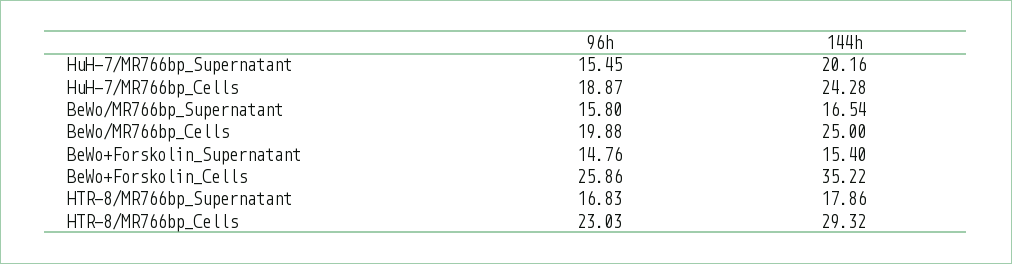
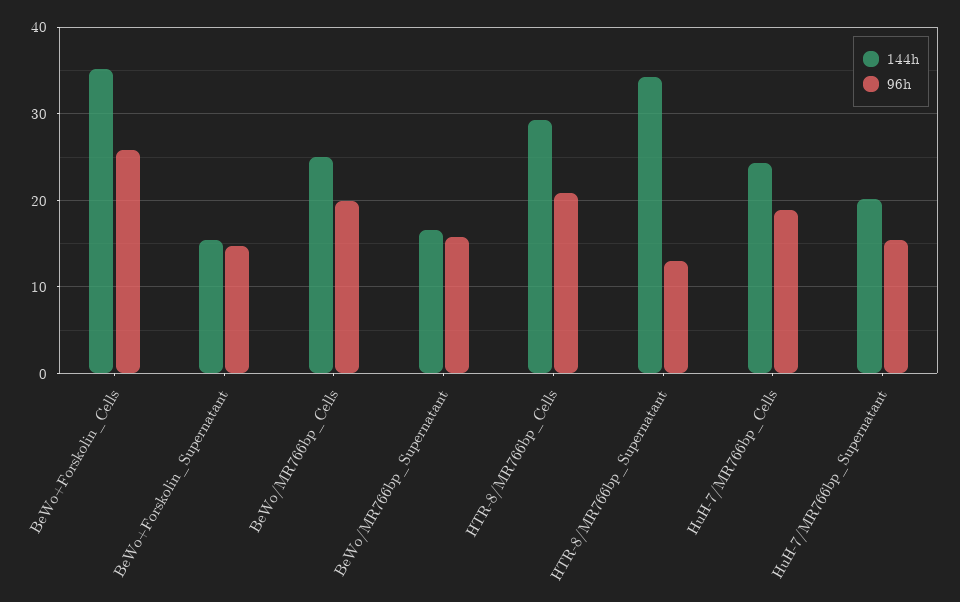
  {
    "96h": {
      "HuH-7/MR766bp_Supernatant": 15.45,
      "HuH-7/MR766bp_Cells": 18.87,
      "BeWo/MR766bp_Supernatant": 15.8,
      "BeWo/MR766bp_Cells": 19.88,
      "BeWo+Forskolin_Supernatant": 14.76,
      "BeWo+Forskolin_Cells": 25.86,
-     "HTR-8/MR766bp_Supernatant": 16.83,
+     "HTR-8/MR766bp_Supernatant": 13,
-     "HTR-8/MR766bp_Cells": 23.03
+     "HTR-8/MR766bp_Cells": 21
    },
    "144h": {
      "HuH-7/MR766bp_Supernatant": 20.16,
      "HuH-7/MR766bp_Cells": 24.28,
      "BeWo/MR766bp_Supernatant": 16.54,
      "BeWo/MR766bp_Cells": 25,
      "BeWo+Forskolin_Supernatant": 15.4,
      "BeWo+Forskolin_Cells": 35.22,
-     "HTR-8/MR766bp_Supernatant": 17.86,
+     "HTR-8/MR766bp_Supernatant": 34,
      "HTR-8/MR766bp_Cells": 29.32
    }
  }

